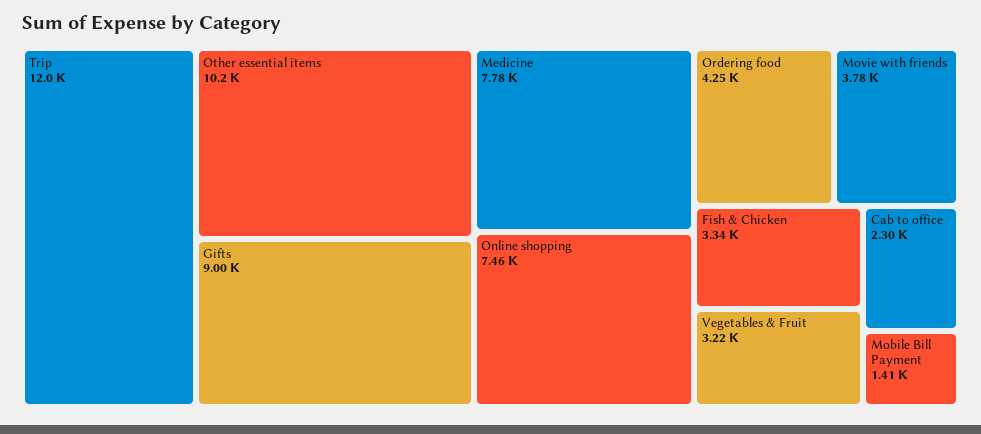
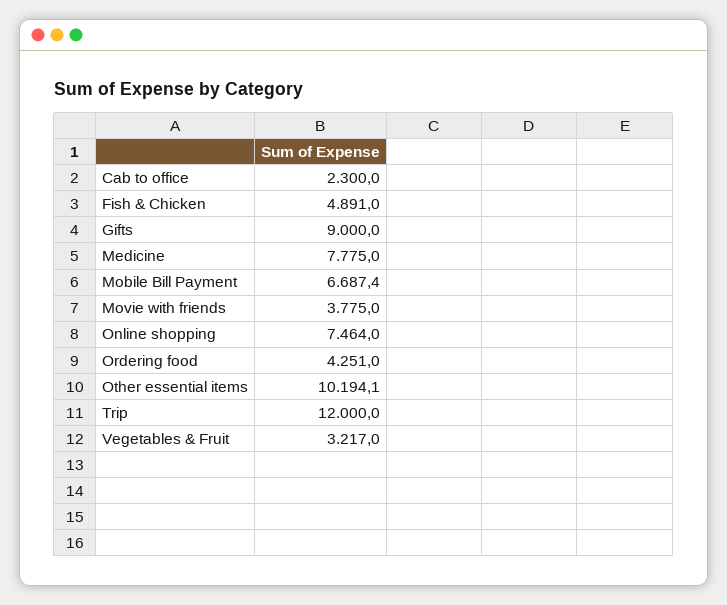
  {
    "Trip": 12000,
    "Other essential items": 10194.1,
    "Gifts": 9000,
    "Medicine": 7775,
    "Online shopping": 7464,
    "Ordering food": 4251,
    "Movie with friends": 3775,
-   "Fish & Chicken": 3340,
+   "Fish & Chicken": 4891,
    "Vegetables & Fruit": 3217,
    "Cab to office": 2300,
-   "Mobile Bill Payment": 1410
+   "Mobile Bill Payment": 6687.4
  }

